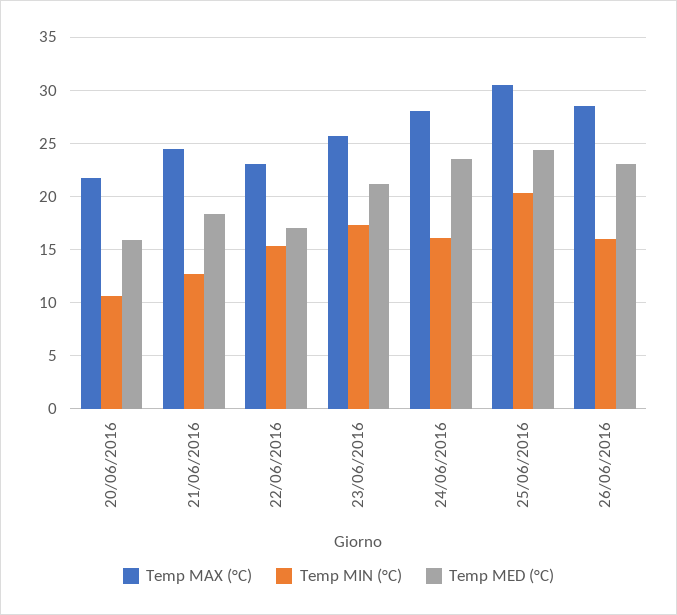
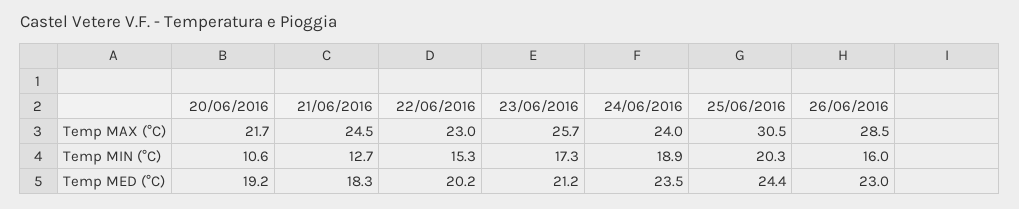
  {
    "Temp MAX (°C)": {
      "20/06/2016": 21.7,
      "21/06/2016": 24.5,
      "22/06/2016": 23,
      "23/06/2016": 25.7,
-     "24/06/2016": 28,
+     "24/06/2016": 24,
      "25/06/2016": 30.5,
      "26/06/2016": 28.5
    },
    "Temp MIN (°C)": {
      "20/06/2016": 10.6,
      "21/06/2016": 12.7,
      "22/06/2016": 15.3,
      "23/06/2016": 17.3,
-     "24/06/2016": 16,
+     "24/06/2016": 18.9,
      "25/06/2016": 20.3,
      "26/06/2016": 16
    },
    "Temp MED (°C)": {
-     "20/06/2016": 16,
+     "20/06/2016": 19.2,
      "21/06/2016": 18.3,
-     "22/06/2016": 17,
+     "22/06/2016": 20.2,
      "23/06/2016": 21.2,
      "24/06/2016": 23.5,
      "25/06/2016": 24.4,
      "26/06/2016": 23
    }
  }

